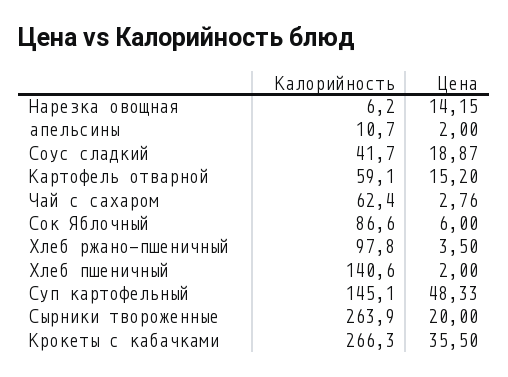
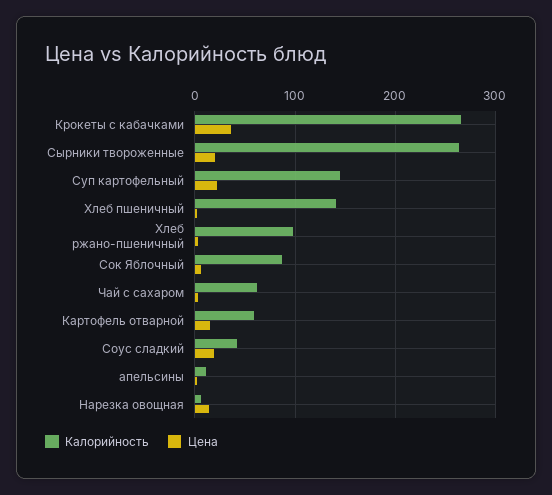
  {
    "Калорийность": {
      "Нарезка овощная": 6.2,
      "апельсины": 10.7,
      "Соус сладкий": 41.7,
      "Картофель отварной": 59.1,
      "Чай с сахаром": 62.4,
      "Сок Яблочный": 86.6,
      "Хлеб ржано-пшеничный": 97.8,
      "Хлеб пшеничный": 140.6,
      "Суп картофельный": 145.1,
      "Сырники твороженные": 263.9,
      "Крокеты с кабачками": 266.3
    },
    "Цена": {
      "Нарезка овощная": 14.15,
      "апельсины": 2,
      "Соус сладкий": 18.87,
      "Картофель отварной": 15.2,
      "Чай с сахаром": 2.76,
      "Сок Яблочный": 6,
      "Хлеб ржано-пшеничный": 3.5,
      "Хлеб пшеничный": 2,
-     "Суп картофельный": 48.33,
+     "Суп картофельный": 20,
      "Сырники твороженные": 20,
      "Крокеты с кабачками": 35.5
    }
  }

